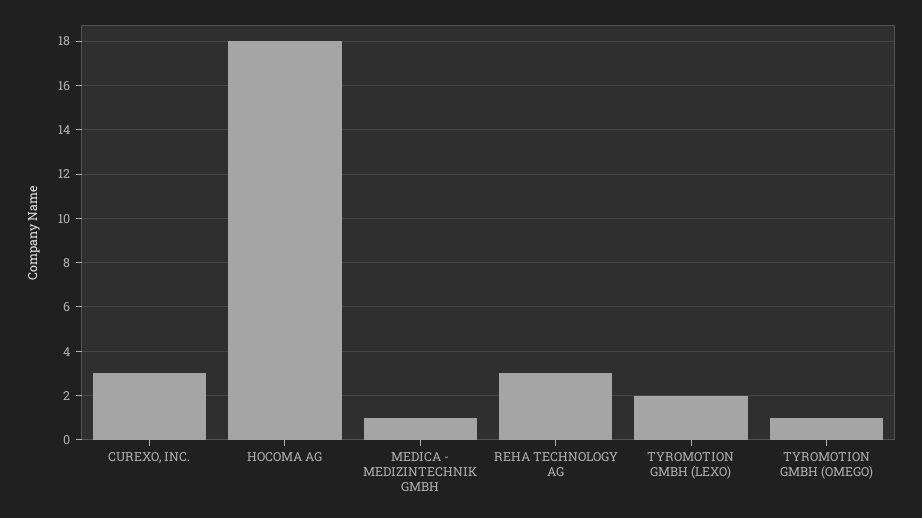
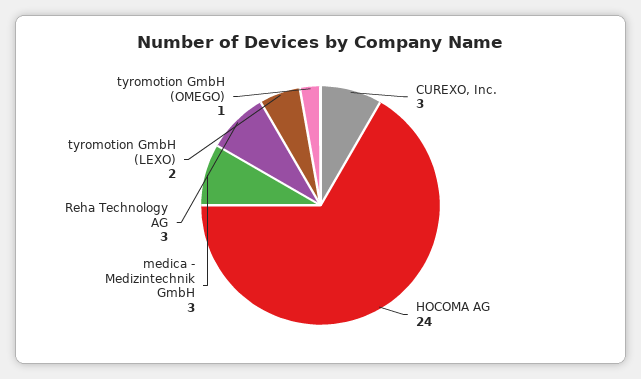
  {
    "CUREXO, INC.": 3,
-   "HOCOMA AG": 18,
+   "HOCOMA AG": 24,
-   "MEDICA - MEDIZINTECHNIK GMBH": 1,
+   "MEDICA - MEDIZINTECHNIK GMBH": 3,
    "REHA TECHNOLOGY AG": 3,
    "TYROMOTION GMBH (LEXO)": 2,
    "TYROMOTION GMBH (OMEGO)": 1
  }

